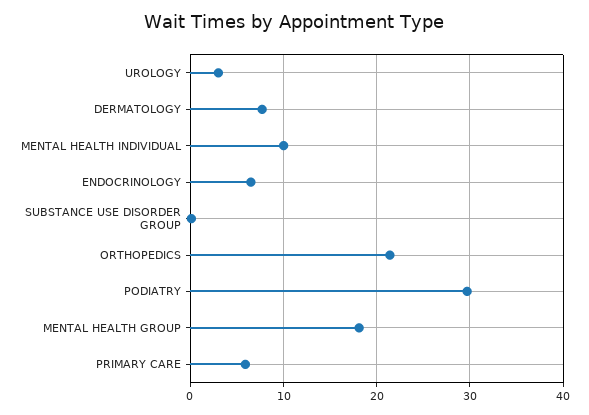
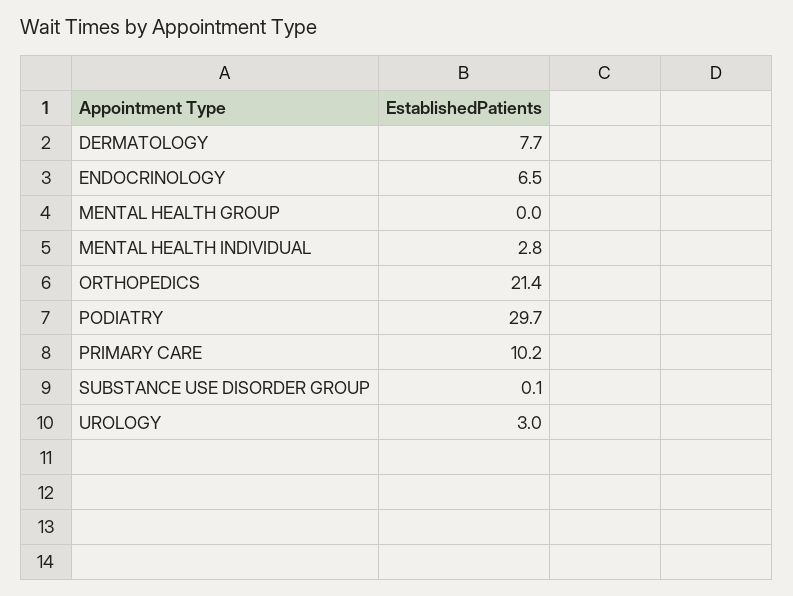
  {
    "UROLOGY": 3,
    "DERMATOLOGY": 7.7,
-   "MENTAL HEALTH INDIVIDUAL": 10,
+   "MENTAL HEALTH INDIVIDUAL": 2.8,
    "ENDOCRINOLOGY": 6.5,
    "SUBSTANCE USE DISORDER GROUP": 0.1,
    "ORTHOPEDICS": 21.4,
    "PODIATRY": 29.7,
-   "MENTAL HEALTH GROUP": 18,
+   "MENTAL HEALTH GROUP": 0,
-   "PRIMARY CARE": 6
+   "PRIMARY CARE": 10.2
  }

